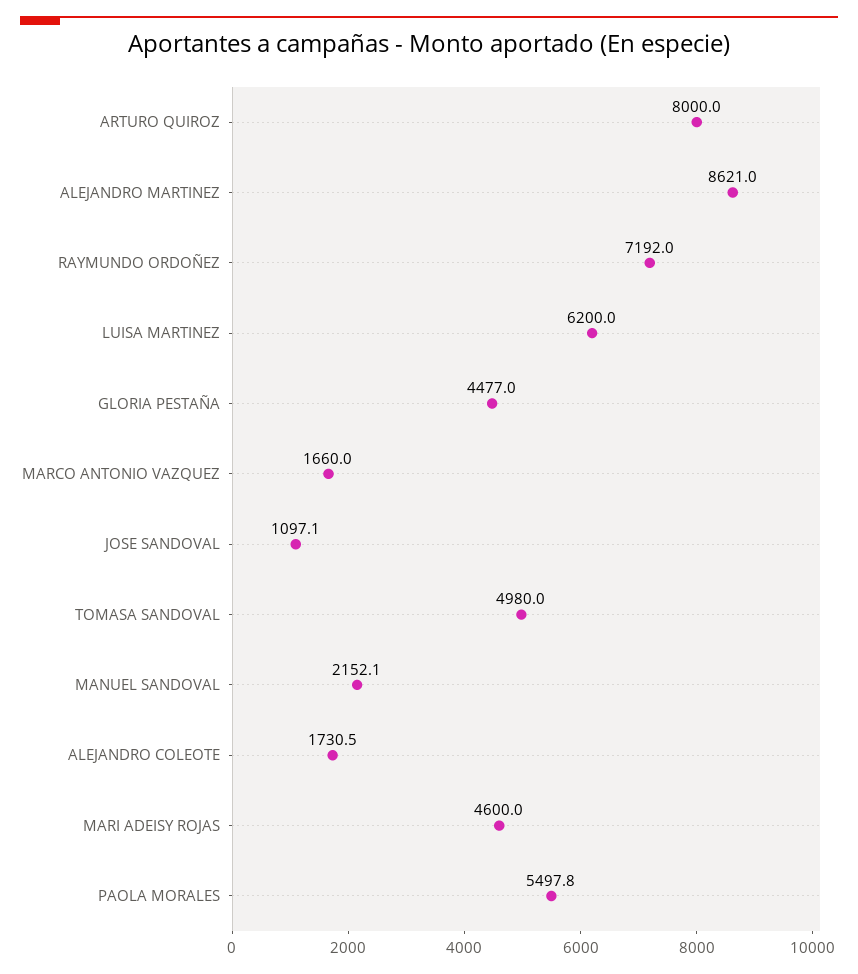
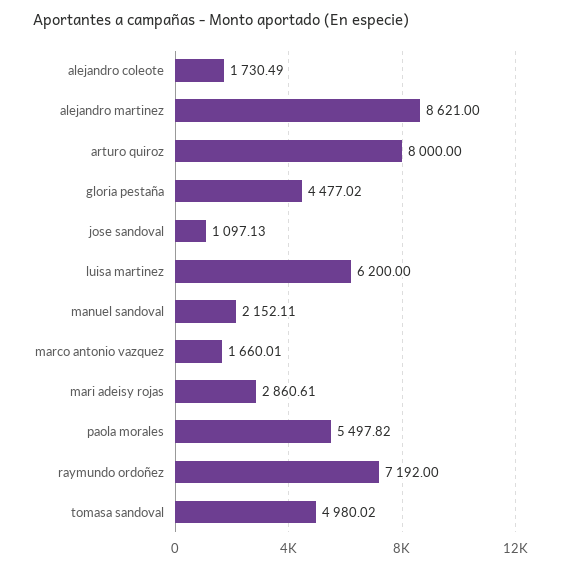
  {
    "ARTURO QUIROZ": 8000,
    "ALEJANDRO MARTINEZ": 8621,
    "RAYMUNDO ORDOÑEZ": 7192,
    "LUISA MARTINEZ": 6200,
    "GLORIA PESTAÑA": 4477.02,
    "MARCO ANTONIO VAZQUEZ": 1660.01,
    "JOSE SANDOVAL": 1097.13,
    "TOMASA SANDOVAL": 4980.02,
    "MANUEL SANDOVAL": 2152.11,
    "ALEJANDRO COLEOTE": 1730.49,
-   "MARI ADEISY ROJAS": 4600,
+   "MARI ADEISY ROJAS": 2860.61,
    "PAOLA MORALES": 5497.82
  }

